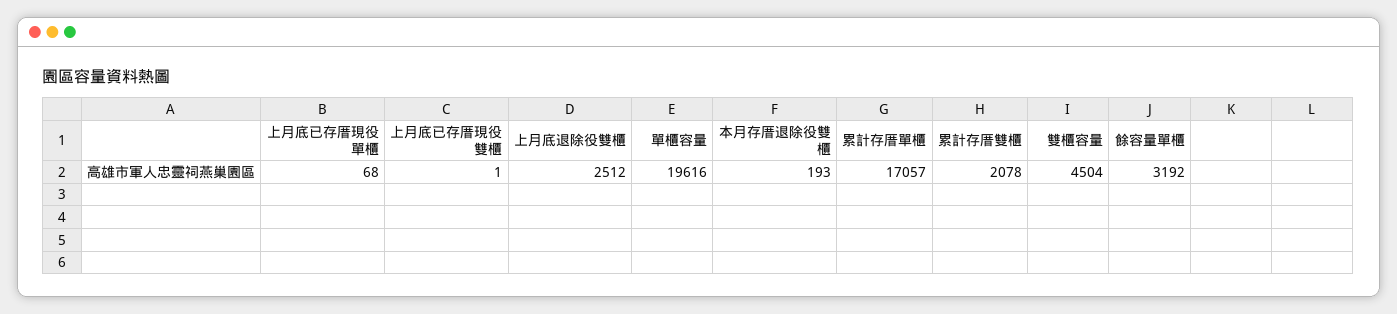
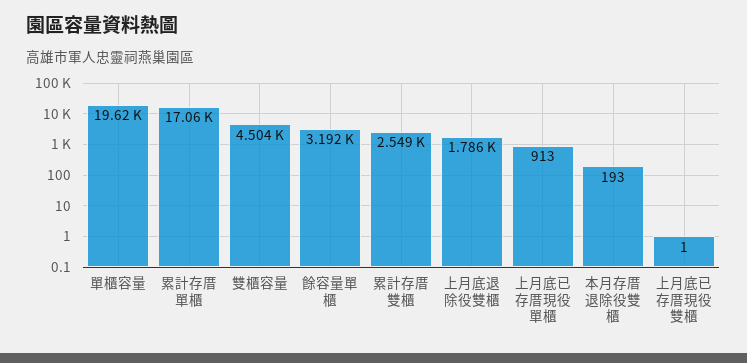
  {
-   "上月底已存厝現役單櫃": 68,
+   "上月底已存厝現役單櫃": 913,
    "上月底已存厝現役雙櫃": 1,
-   "上月底退除役雙櫃": 2512,
+   "上月底退除役雙櫃": 1786,
    "單櫃容量": 19616,
    "本月存厝退除役雙櫃": 193,
    "累計存厝單櫃": 17057,
-   "累計存厝雙櫃": 2078,
+   "累計存厝雙櫃": 2549,
    "雙櫃容量": 4504,
    "餘容量單櫃": 3192
  }

